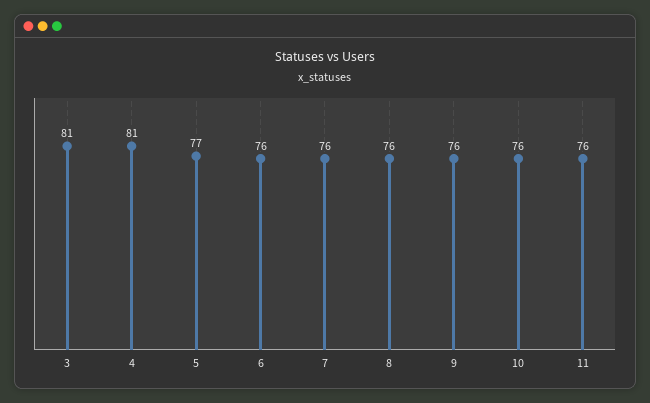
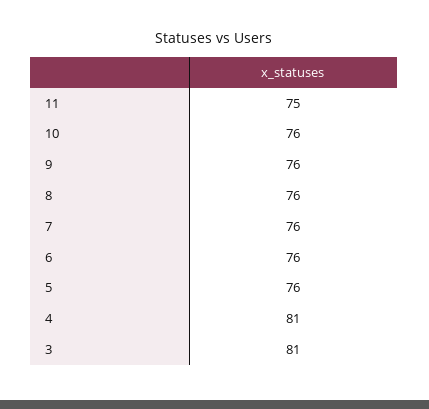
  {
    "3": 81,
    "4": 81,
-   "5": 77,
+   "5": 76,
    "6": 76,
    "7": 76,
    "8": 76,
    "9": 76,
    "10": 76,
-   "11": 76
+   "11": 75
  }

